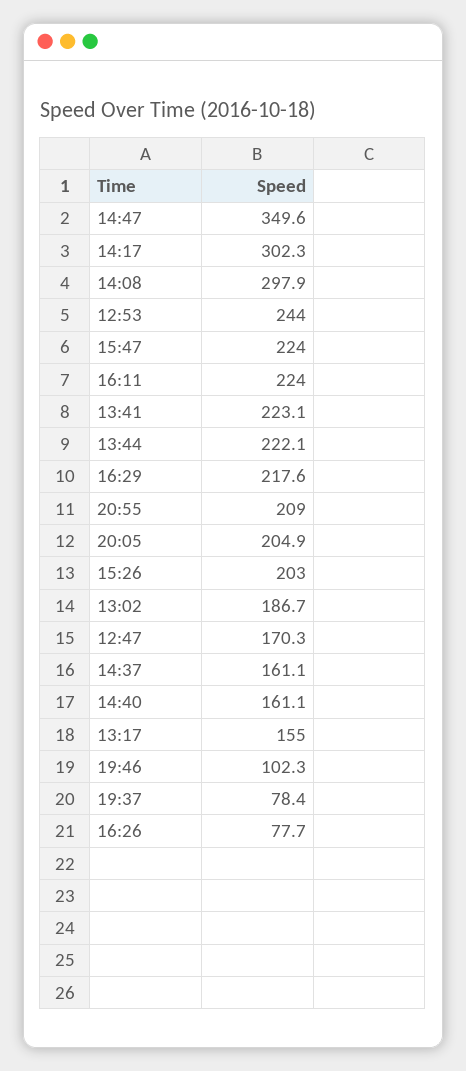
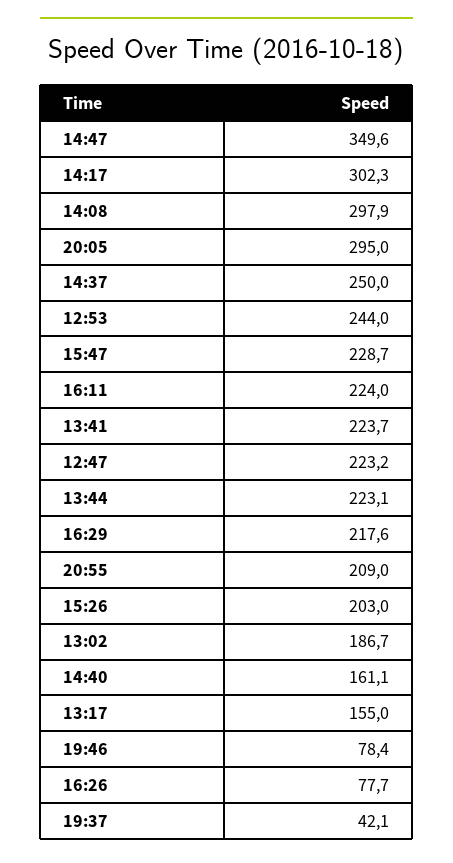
  {
    "14:47": 349.6,
    "14:17": 302.3,
    "14:08": 297.9,
    "12:53": 244,
-   "15:47": 224,
+   "15:47": 228.7,
    "16:11": 224,
-   "13:41": 223.1,
+   "13:41": 223.7,
-   "13:44": 222.1,
+   "13:44": 223.1,
    "16:29": 217.6,
    "20:55": 209,
-   "20:05": 204.9,
+   "20:05": 295,
    "15:26": 203,
    "13:02": 186.7,
-   "12:47": 170.3,
+   "12:47": 223.2,
-   "14:37": 161.1,
+   "14:37": 250,
    "14:40": 161.1,
    "13:17": 155,
-   "19:46": 102.3,
+   "19:46": 78.4,
-   "19:37": 78.4,
+   "19:37": 42.1,
    "16:26": 77.7
  }

